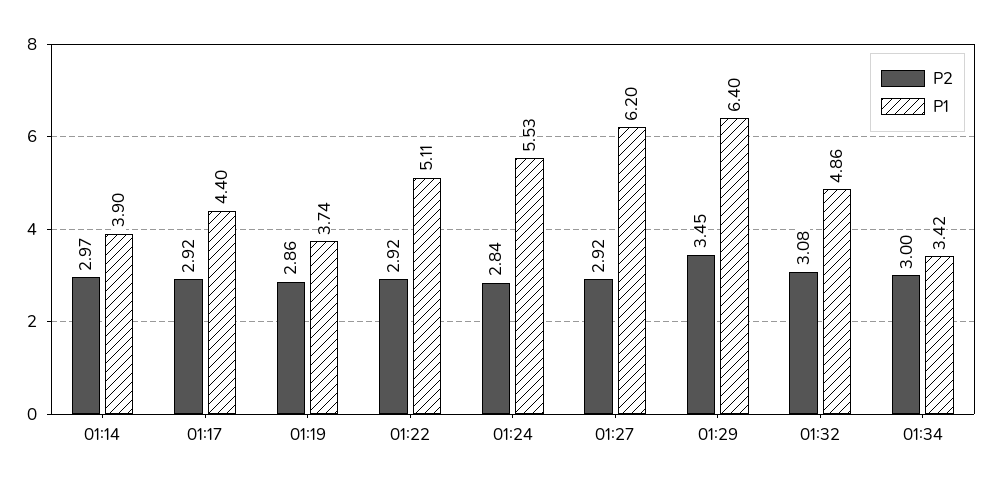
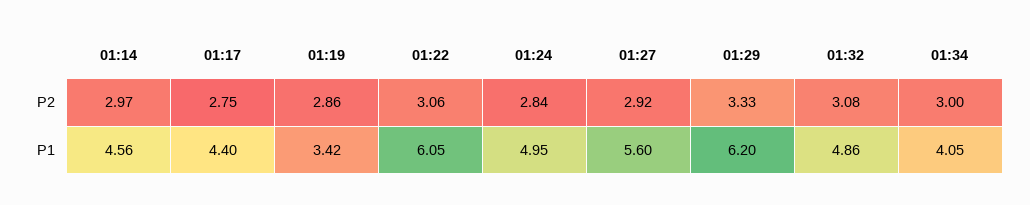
  {
    "P2": {
      "01:14": 2.97,
-     "01:17": 2.92,
+     "01:17": 2.75,
      "01:19": 2.86,
-     "01:22": 2.92,
+     "01:22": 3.06,
      "01:24": 2.84,
      "01:27": 2.92,
-     "01:29": 3.45,
+     "01:29": 3.33,
      "01:32": 3.08,
      "01:34": 3
    },
    "P1": {
-     "01:14": 3.9,
+     "01:14": 4.56,
      "01:17": 4.4,
-     "01:19": 3.74,
+     "01:19": 3.42,
-     "01:22": 5.11,
+     "01:22": 6.05,
-     "01:24": 5.53,
+     "01:24": 4.95,
-     "01:27": 6.2,
+     "01:27": 5.6,
-     "01:29": 6.4,
+     "01:29": 6.2,
      "01:32": 4.86,
-     "01:34": 3.42
+     "01:34": 4.05
    }
  }

